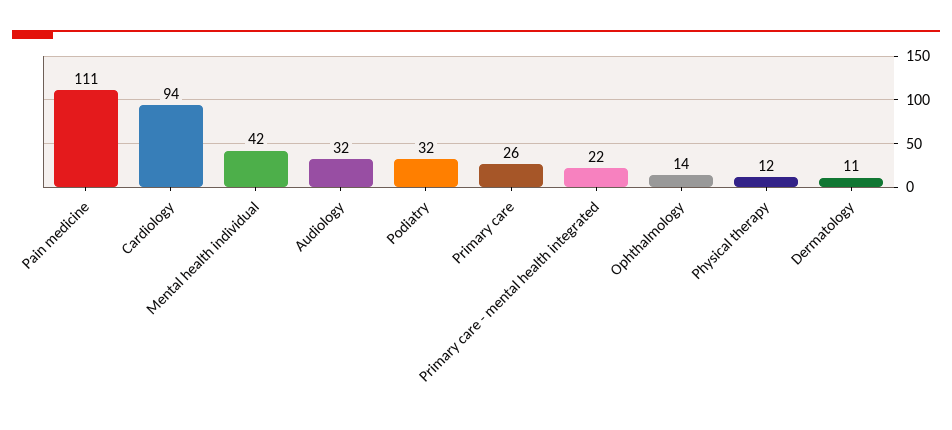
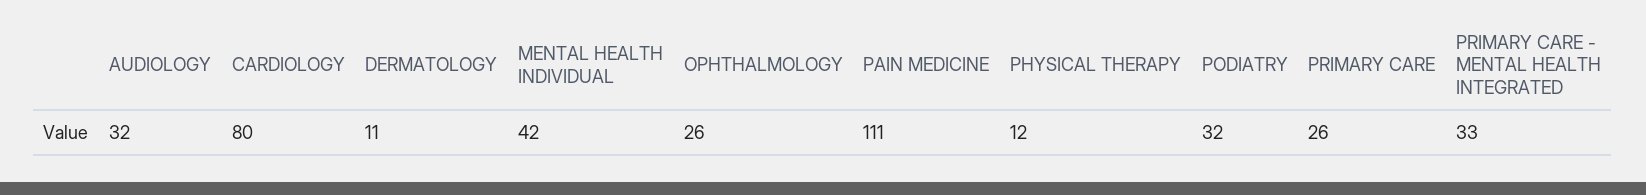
  {
    "Pain medicine": 111,
-   "Cardiology": 94,
+   "Cardiology": 80,
    "Mental health individual": 42,
    "Audiology": 32,
    "Podiatry": 32,
    "Primary care": 26,
-   "Primary care - mental health integrated": 22,
+   "Primary care - mental health integrated": 33,
-   "Ophthalmology": 14,
+   "Ophthalmology": 26,
    "Physical therapy": 12,
    "Dermatology": 11
  }

